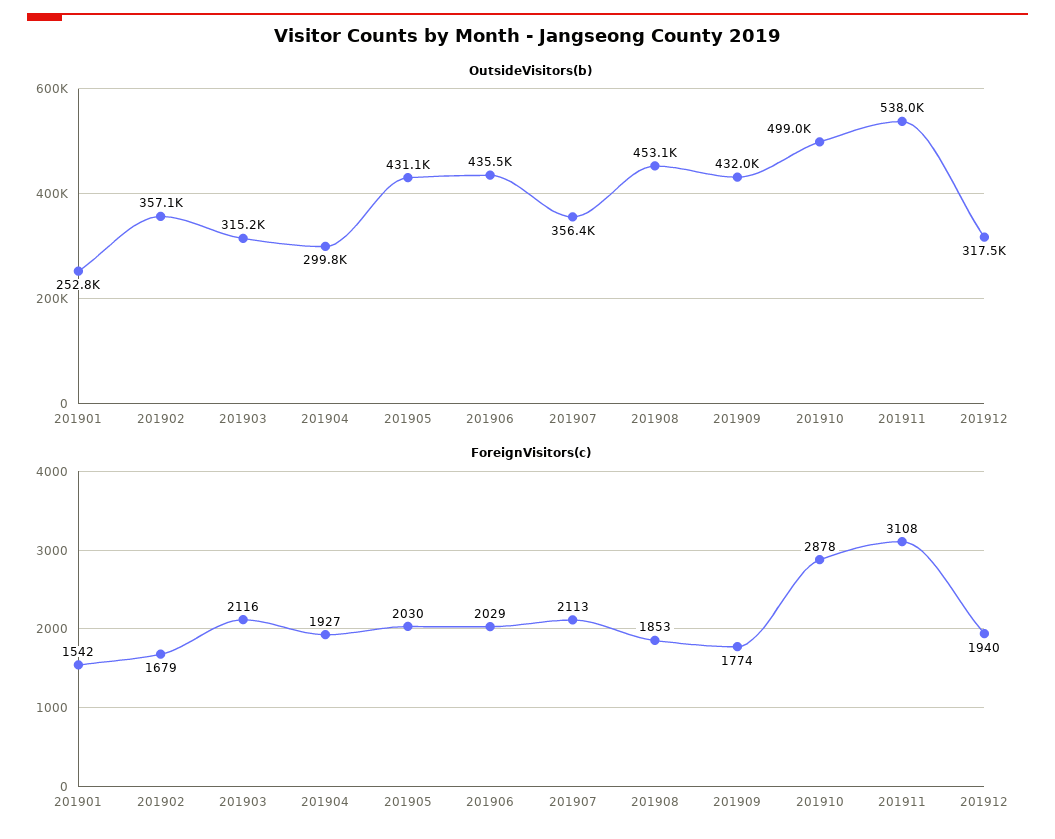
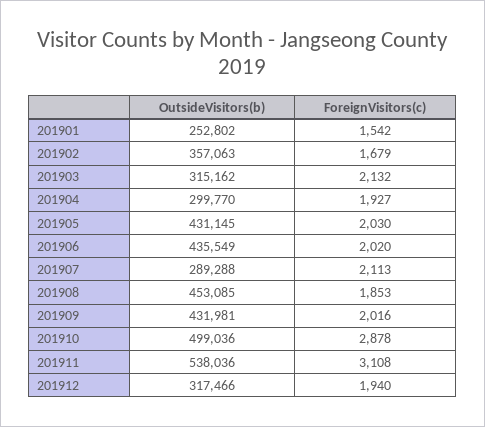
  {
    "OutsideVisitors(b)": {
      "201901": 252802,
      "201902": 357063,
      "201903": 315162,
      "201904": 299770,
      "201905": 431145,
      "201906": 435549,
-     "201907": 356400,
+     "201907": 289288,
      "201908": 453085,
      "201909": 431981,
      "201910": 499036,
      "201911": 538036,
      "201912": 317466
    },
    "ForeignVisitors(c)": {
      "201901": 1542,
      "201902": 1679,
-     "201903": 2116,
+     "201903": 2132,
      "201904": 1927,
      "201905": 2030,
-     "201906": 2029,
+     "201906": 2020,
      "201907": 2113,
      "201908": 1853,
-     "201909": 1774,
+     "201909": 2016,
      "201910": 2878,
      "201911": 3108,
      "201912": 1940
    }
  }

